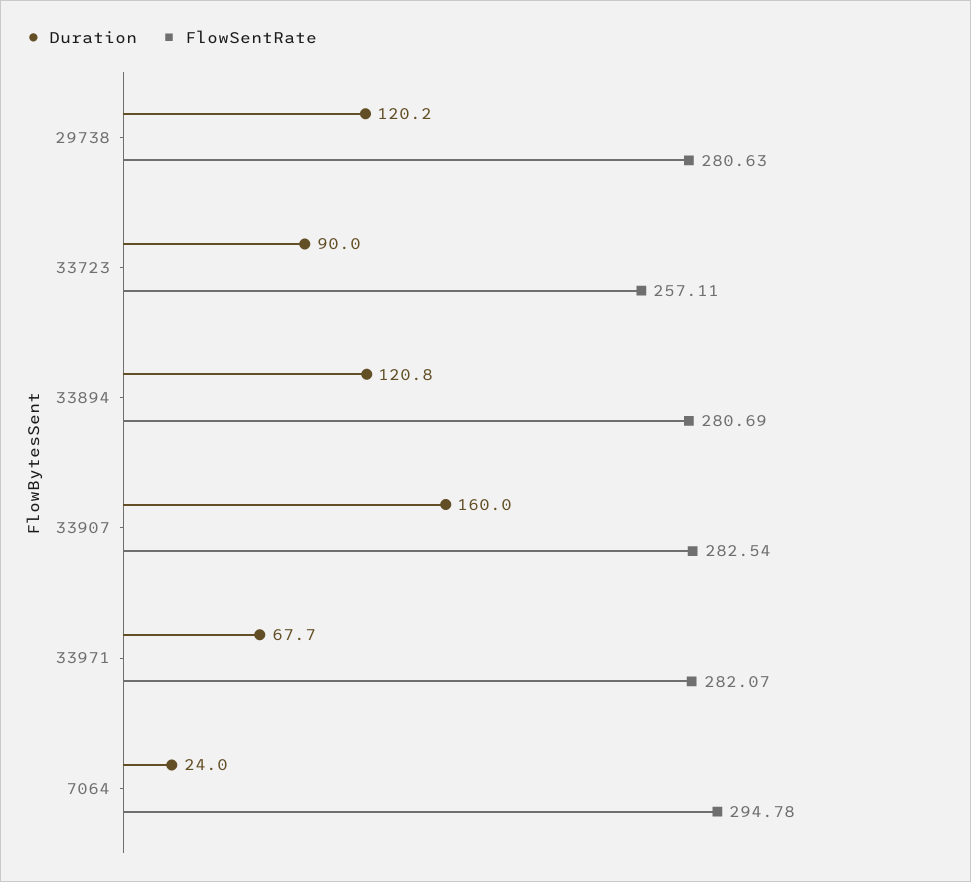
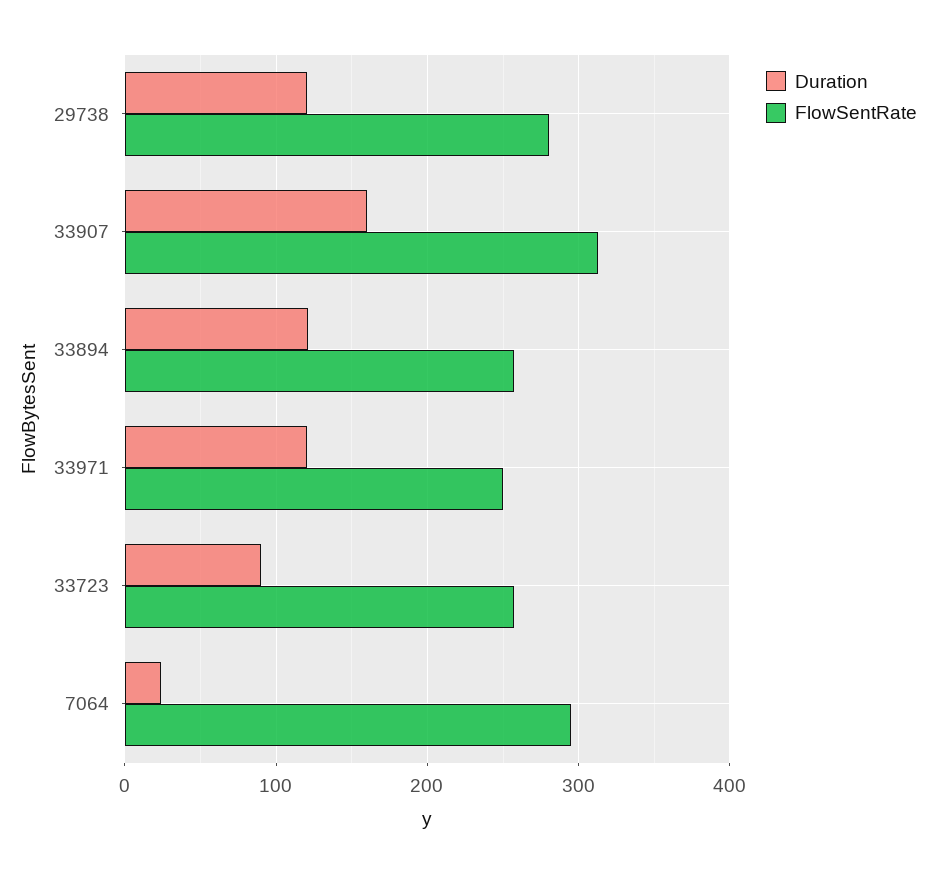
  {
    "Duration": {
      "29738": 120.2,
      "33723": 90,
      "33894": 120.8,
      "33907": 160,
-     "33971": 67.7,
+     "33971": 120,
      "7064": 24
    },
    "FlowSentRate": {
      "29738": 280.63,
      "33723": 257.11,
-     "33894": 280.69,
+     "33894": 260,
-     "33907": 282.54,
+     "33907": 310,
-     "33971": 282.07,
+     "33971": 250,
      "7064": 294.78
    }
  }

